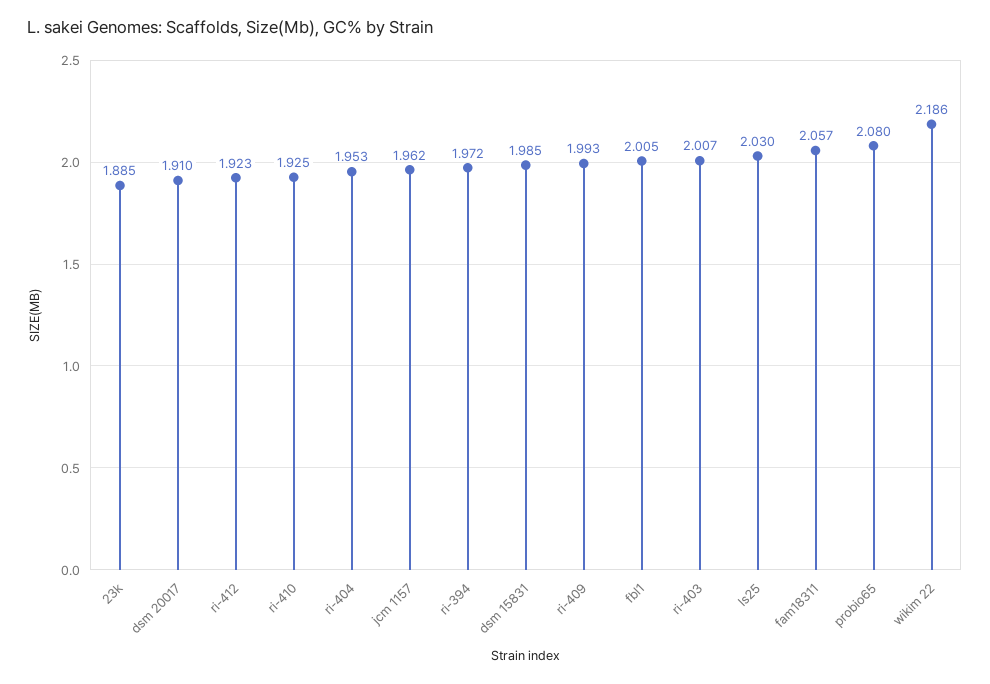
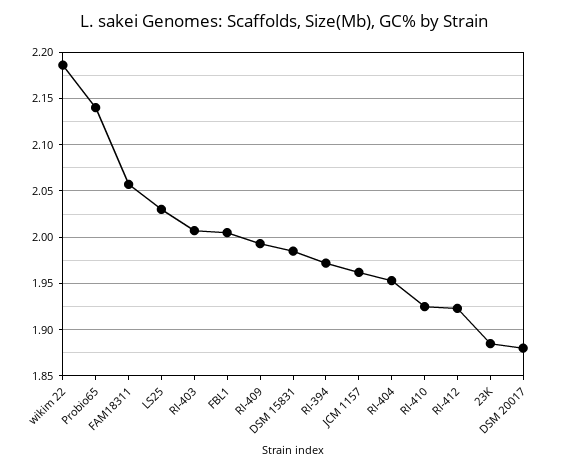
  {
    "23k": 1.885,
-   "dsm 20017": 1.91,
+   "dsm 20017": 1.88,
    "ri-412": 1.923,
    "ri-410": 1.925,
    "ri-404": 1.953,
    "jcm 1157": 1.962,
    "ri-394": 1.972,
    "dsm 15831": 1.985,
    "ri-409": 1.993,
    "fbl1": 2.005,
    "ri-403": 2.007,
    "ls25": 2.03,
    "fam18311": 2.057,
-   "probio65": 2.08,
+   "probio65": 2.14,
    "wikim 22": 2.186
  }

